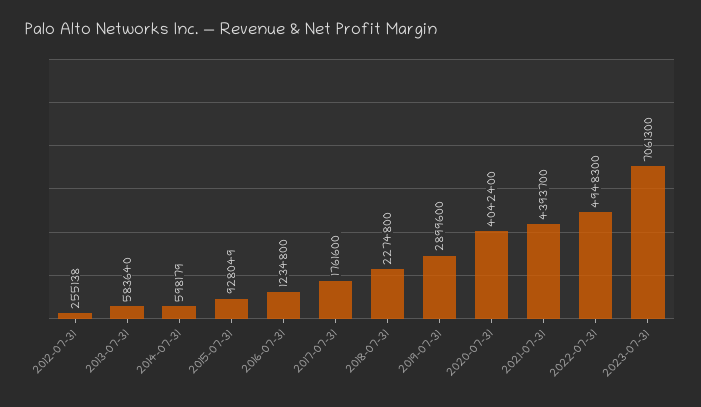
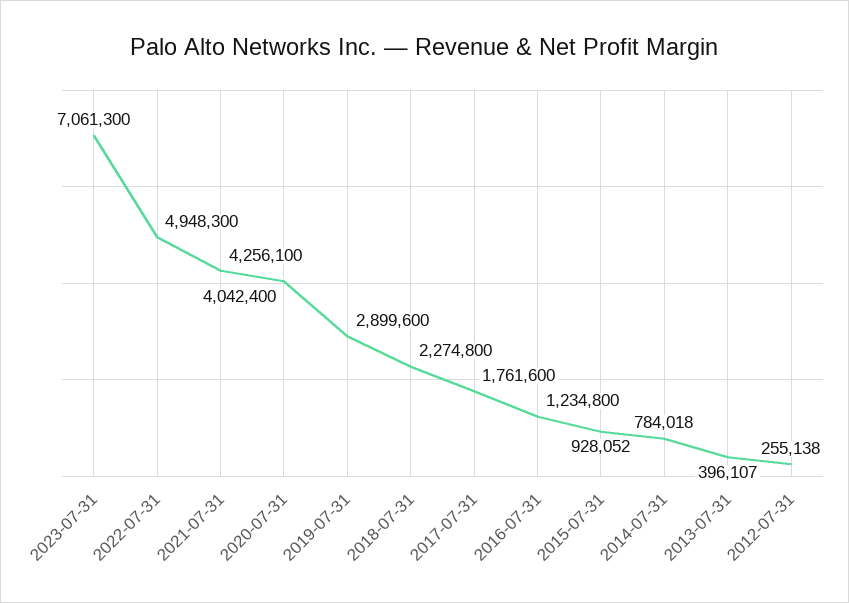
  {
    "2012-07-31": 255138,
-   "2013-07-31": 583640,
+   "2013-07-31": 396107,
-   "2014-07-31": 598179,
+   "2014-07-31": 784018,
-   "2015-07-31": 928049,
+   "2015-07-31": 928052,
    "2016-07-31": 1234800,
    "2017-07-31": 1761600,
    "2018-07-31": 2274800,
    "2019-07-31": 2899600,
    "2020-07-31": 4042400,
-   "2021-07-31": 4393700,
+   "2021-07-31": 4256100,
    "2022-07-31": 4948300,
    "2023-07-31": 7061300
  }

